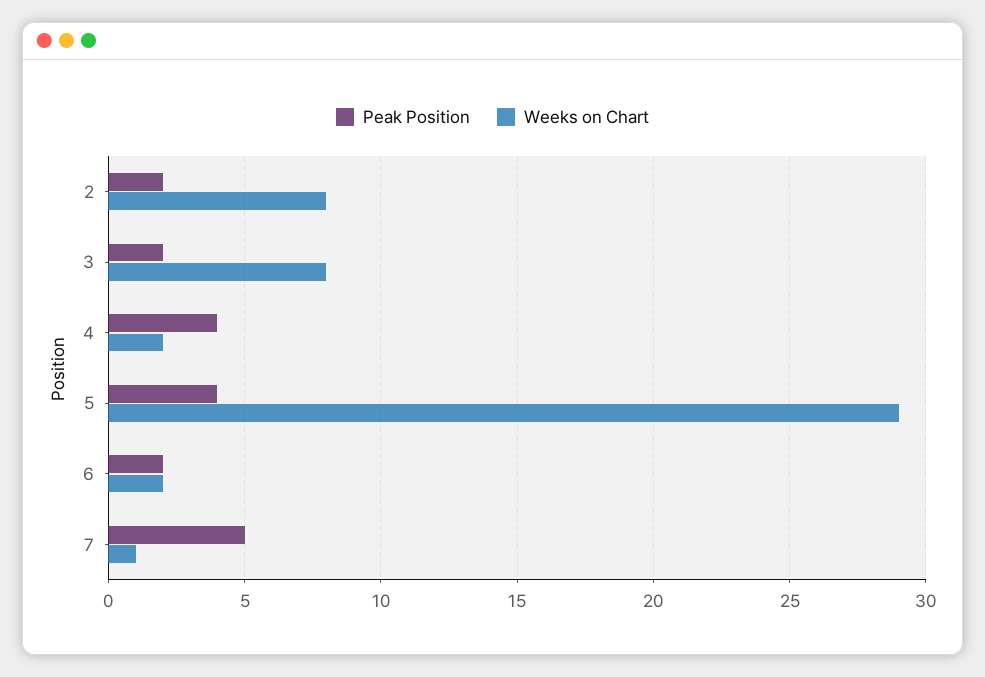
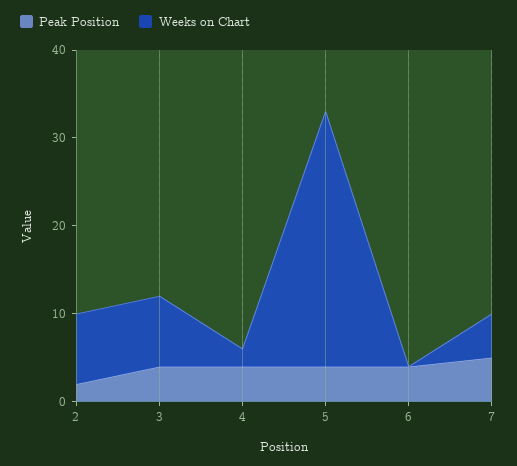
  {
    "Peak Position": {
      "2": 2,
-     "3": 2,
+     "3": 4,
      "4": 4,
      "5": 4,
-     "6": 2,
+     "6": 4,
      "7": 5
    },
    "Weeks on Chart": {
      "2": 8,
      "3": 8,
      "4": 2,
      "5": 29,
-     "6": 2,
+     "6": 0,
-     "7": 1
+     "7": 5
    }
  }

